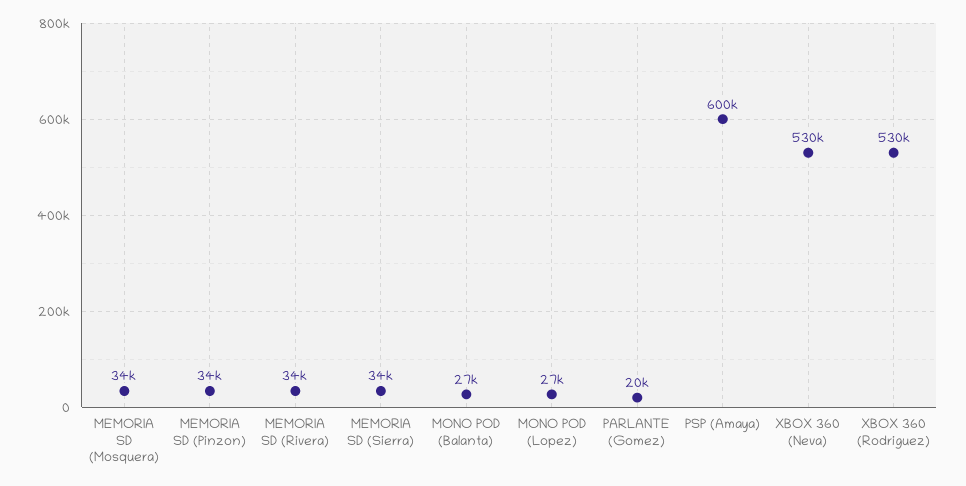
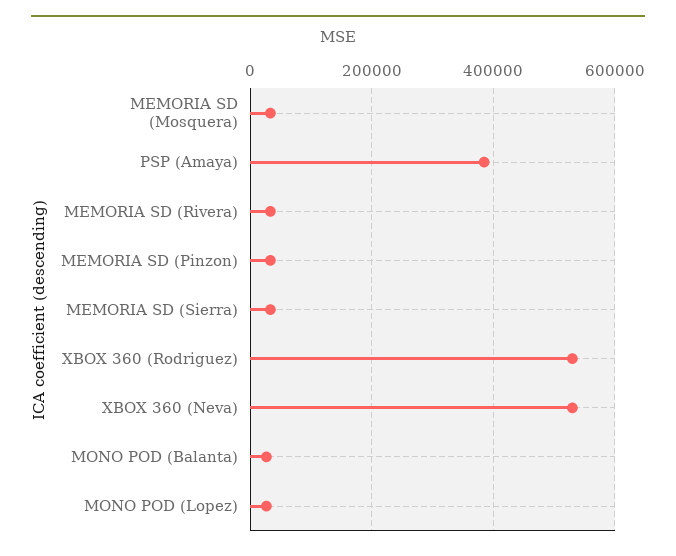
  {
    "MEMORIA SD (Mosquera)": 34000,
    "MEMORIA SD (Pinzon)": 34000,
    "MEMORIA SD (Rivera)": 34000,
    "MEMORIA SD (Sierra)": 34000,
    "MONO POD (Balanta)": 27000,
    "MONO POD (Lopez)": 27000,
-   "PARLANTE (Gomez)": 20000,
-   "PSP (Amaya)": 600000,
+   "PSP (Amaya)": 380000,
    "XBOX 360 (Neva)": 530000,
    "XBOX 360 (Rodriguez)": 530000
  }

